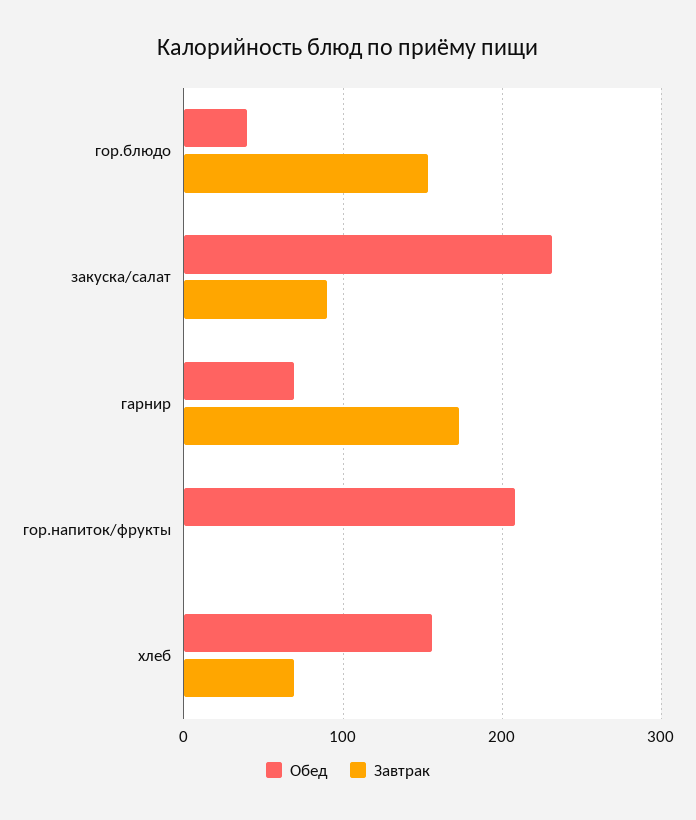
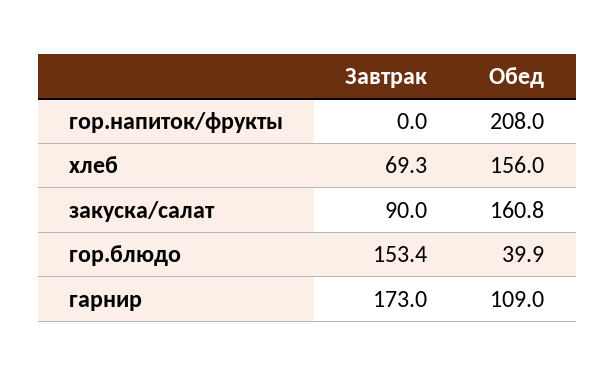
  {
    "Обед": {
      "гор.блюдо": 39.9,
-     "закуска/салат": 230,
+     "закуска/салат": 160.8,
-     "гарнир": 70,
+     "гарнир": 109,
      "гор.напиток/фрукты": 208,
      "хлеб": 156
    },
    "Завтрак": {
      "гор.блюдо": 153.4,
      "закуска/салат": 90,
      "гарнир": 173,
      "гор.напиток/фрукты": 0,
      "хлеб": 69.3
    }
  }

